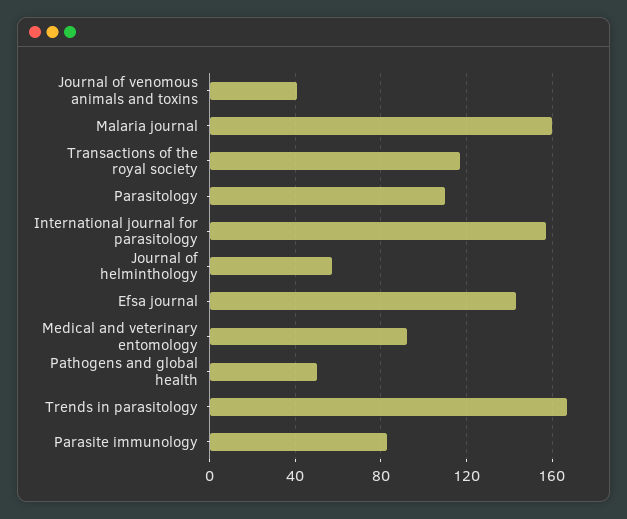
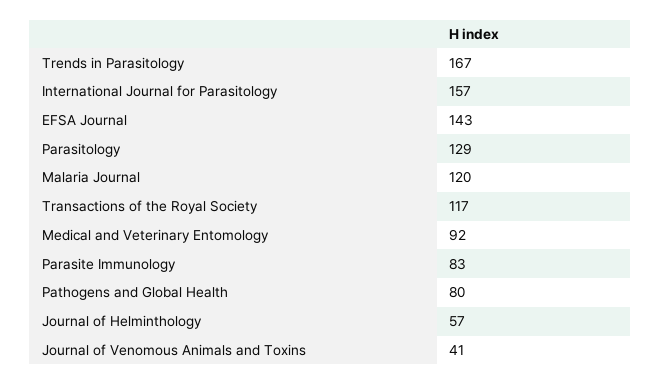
  {
    "Journal of venomous animals and toxins": 41,
-   "Malaria journal": 160,
+   "Malaria journal": 120,
    "Transactions of the royal society": 117,
-   "Parasitology": 110,
+   "Parasitology": 129,
    "International journal for parasitology": 157,
    "Journal of helminthology": 57,
    "Efsa journal": 143,
    "Medical and veterinary entomology": 92,
-   "Pathogens and global health": 50,
+   "Pathogens and global health": 80,
    "Trends in parasitology": 167,
    "Parasite immunology": 83
  }

